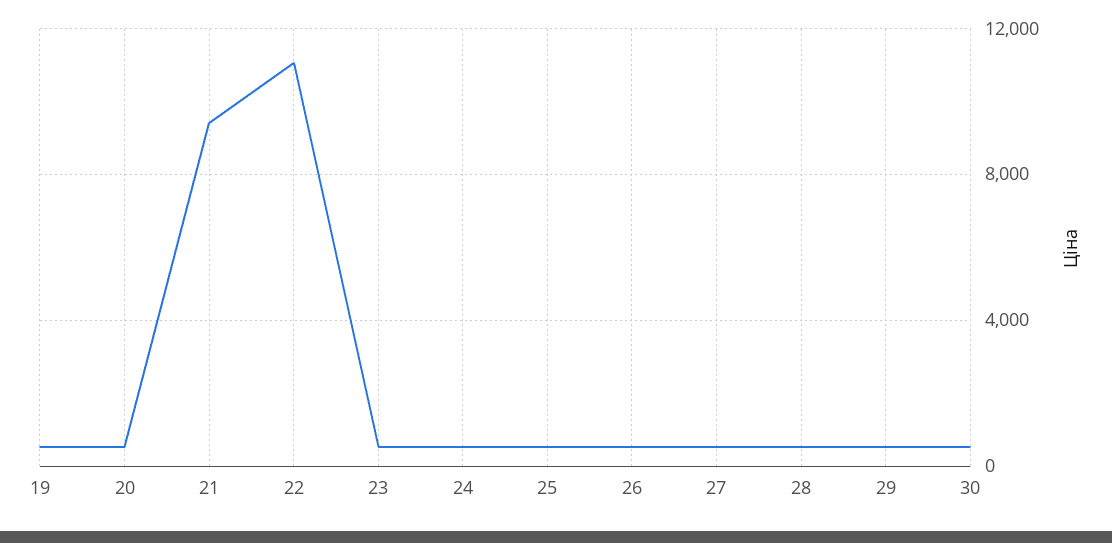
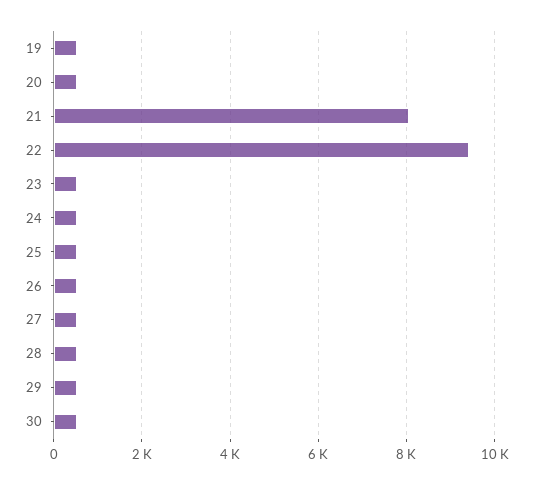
  {
    "19": 600,
    "20": 600,
-   "21": 9500,
+   "21": 8000,
-   "22": 11000,
+   "22": 9400,
    "23": 600,
    "24": 600,
    "25": 600,
    "26": 600,
    "27": 600,
    "28": 600,
    "29": 600,
    "30": 600
  }

